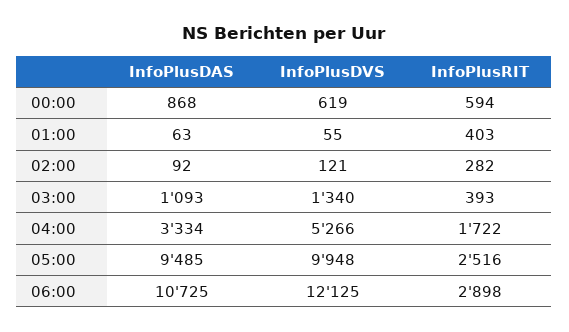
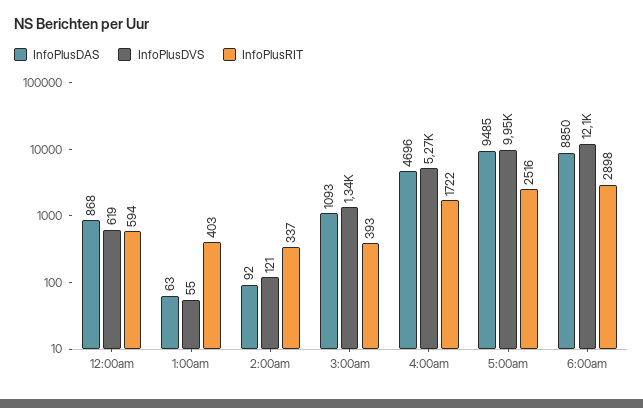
  {
    "InfoPlusDAS": {
      "00:00": 868,
      "01:00": 63,
      "02:00": 92,
      "03:00": 1093,
-     "04:00": 3334,
+     "04:00": 4696,
      "05:00": 9485,
-     "06:00": 10725
+     "06:00": 8850
    },
    "InfoPlusDVS": {
      "00:00": 619,
      "01:00": 55,
      "02:00": 121,
      "03:00": 1340,
      "04:00": 5266,
      "05:00": 9948,
      "06:00": 12125
    },
    "InfoPlusRIT": {
      "00:00": 594,
      "01:00": 403,
-     "02:00": 282,
+     "02:00": 337,
      "03:00": 393,
      "04:00": 1722,
      "05:00": 2516,
      "06:00": 2898
    }
  }

